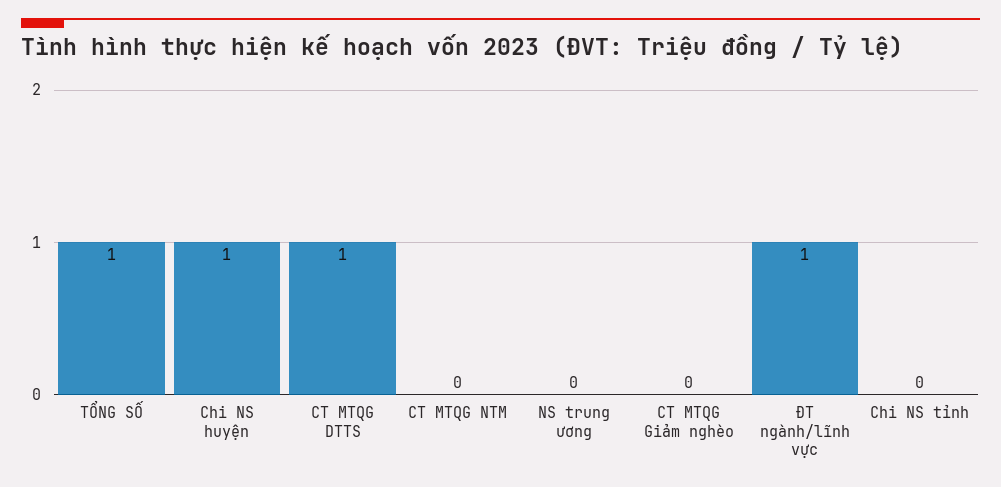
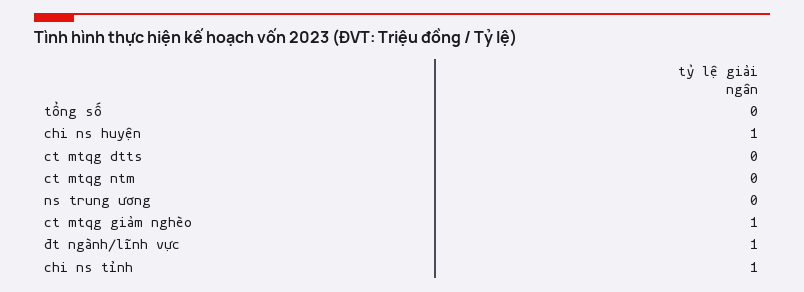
  {
-   "TỔNG SỐ": 1,
+   "TỔNG SỐ": 0,
    "Chi NS huyện": 1,
-   "CT MTQG DTTS": 1,
+   "CT MTQG DTTS": 0,
    "CT MTQG NTM": 0,
    "NS trung ương": 0,
-   "CT MTQG Giảm nghèo": 0,
+   "CT MTQG Giảm nghèo": 1,
    "ĐT ngành/lĩnh vực": 1,
-   "Chi NS tỉnh": 0
+   "Chi NS tỉnh": 1
  }

